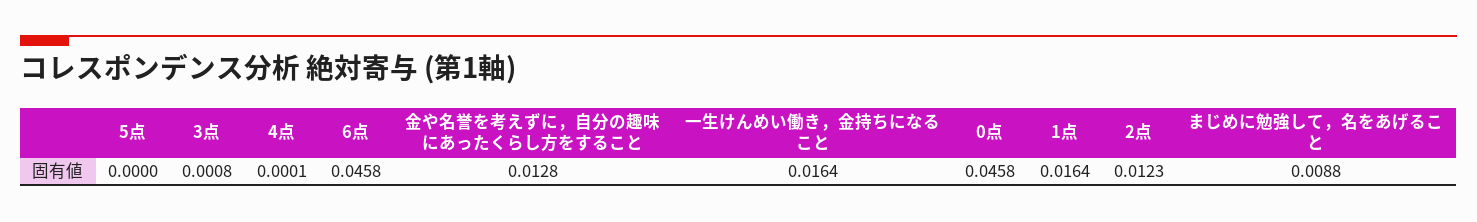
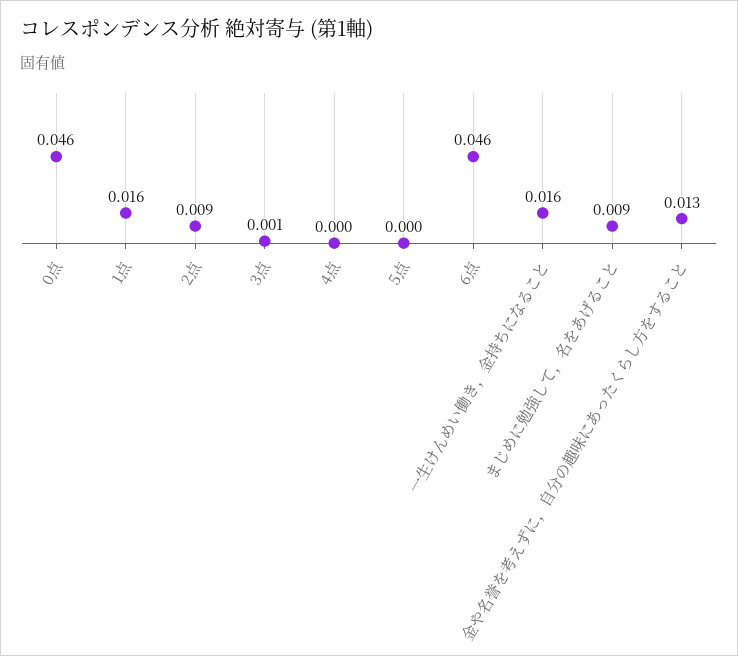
  {
    "5点": 0,
    "3点": 0.0008,
    "4点": 0.0001,
    "6点": 0.0458,
    "金や名誉を考えずに，自分の趣味にあったくらし方をすること": 0.0128,
    "一生けんめい働き，金持ちになること": 0.0164,
    "0点": 0.0458,
    "1点": 0.0164,
-   "2点": 0.0123,
+   "2点": 0.009,
    "まじめに勉強して，名をあげること": 0.0088
  }

